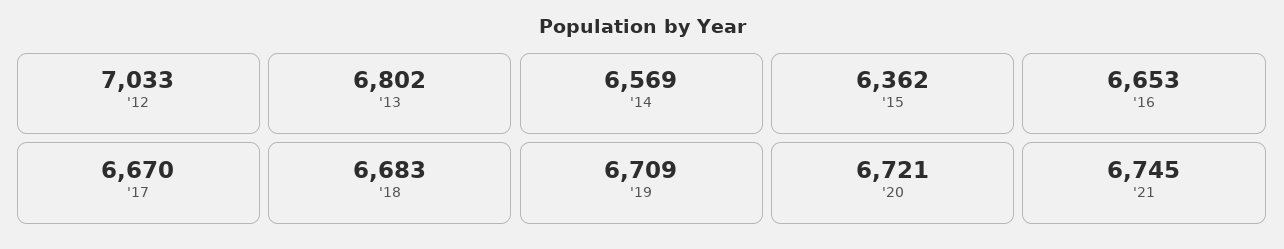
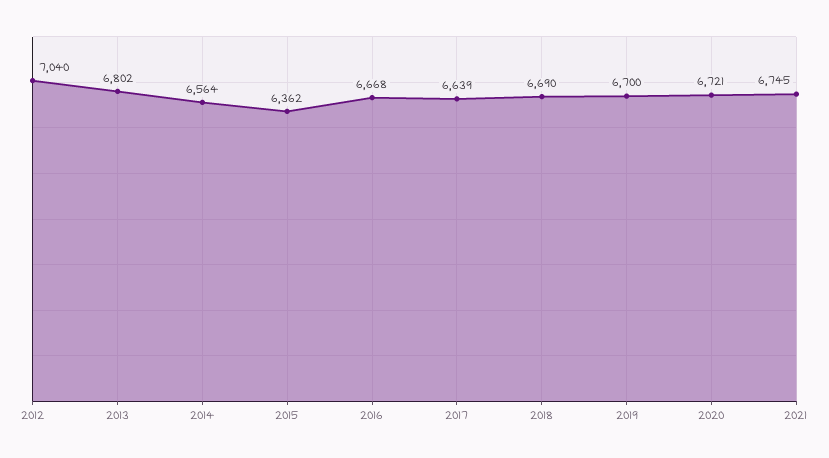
  {
-   "'12": 7033,
+   "'12": 7040,
    "'13": 6802,
-   "'14": 6569,
+   "'14": 6564,
    "'15": 6362,
-   "'16": 6653,
+   "'16": 6668,
-   "'17": 6670,
+   "'17": 6639,
-   "'18": 6683,
+   "'18": 6690,
-   "'19": 6709,
+   "'19": 6700,
    "'20": 6721,
    "'21": 6745
  }

